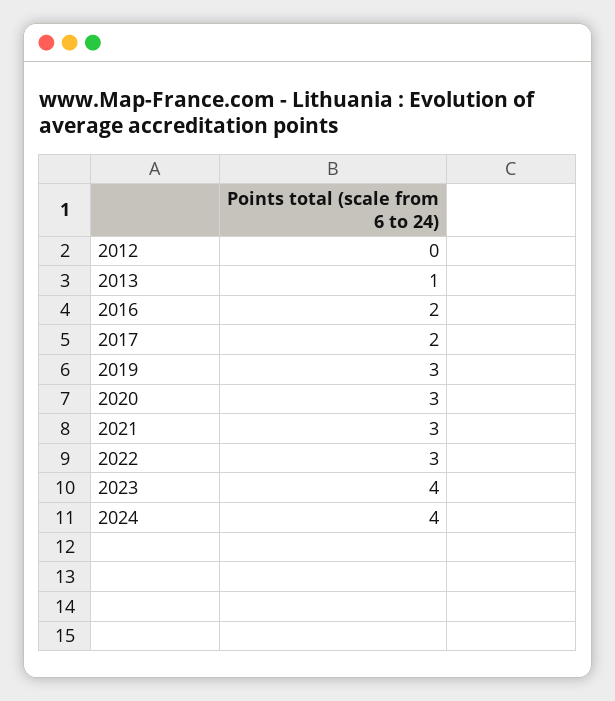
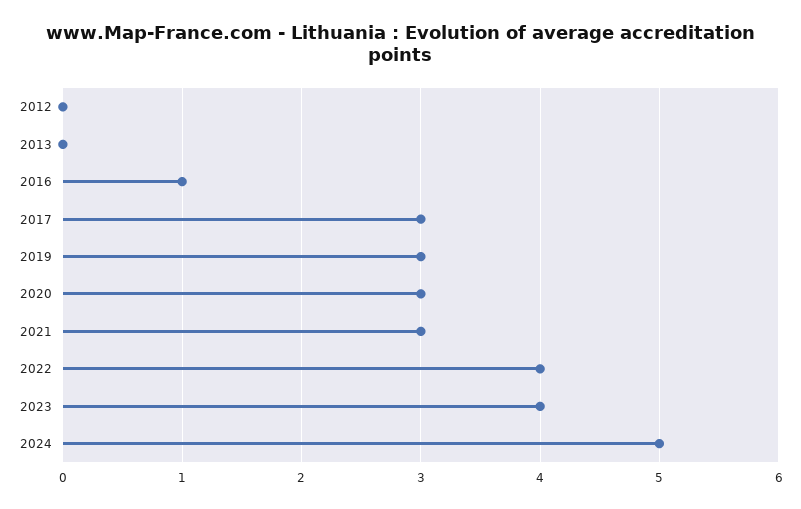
  {
    "2012": 0,
-   "2013": 1,
+   "2013": 0,
-   "2016": 2,
+   "2016": 1,
-   "2017": 2,
+   "2017": 3,
    "2019": 3,
    "2020": 3,
    "2021": 3,
-   "2022": 3,
+   "2022": 4,
    "2023": 4,
-   "2024": 4
+   "2024": 5
  }

